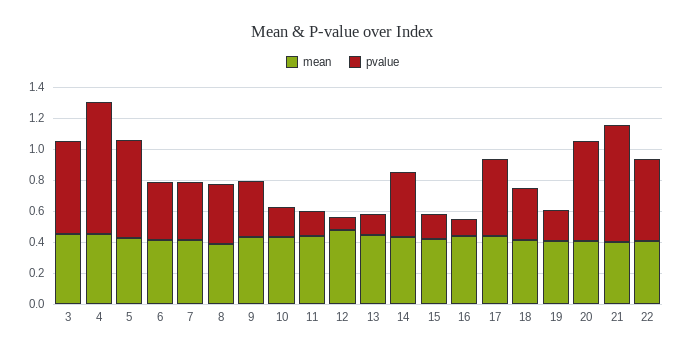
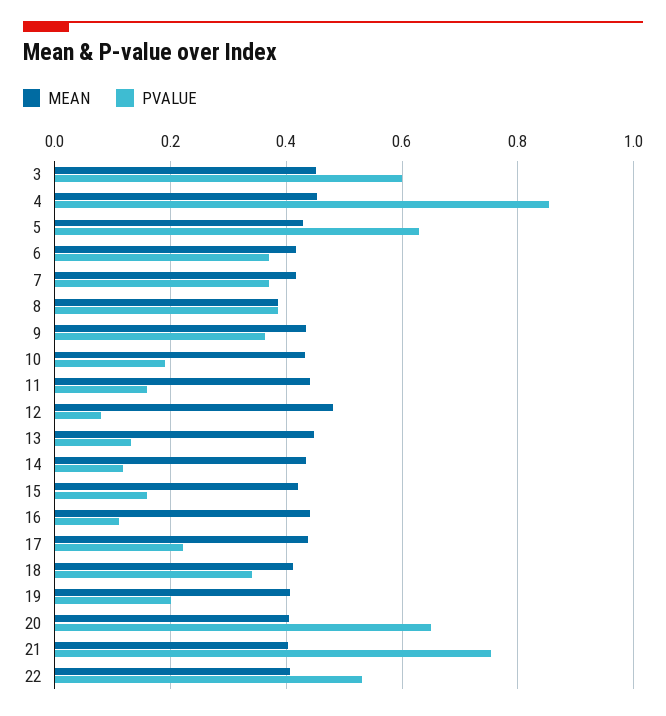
  {
    "mean": {
      "3": 0.46,
      "4": 0.46,
      "5": 0.42,
      "6": 0.42,
      "7": 0.42,
      "8": 0.38,
      "9": 0.44,
      "10": 0.44,
      "11": 0.44,
      "12": 0.48,
      "13": 0.44,
      "14": 0.44,
      "15": 0.42,
      "16": 0.44,
      "17": 0.44,
      "18": 0.42,
      "19": 0.4,
      "20": 0.4,
      "21": 0.4,
      "22": 0.4
    },
    "pvalue": {
      "3": 0.6,
      "4": 0.86,
      "5": 0.62,
      "6": 0.38,
      "7": 0.38,
      "8": 0.38,
      "9": 0.36,
      "10": 0.2,
      "11": 0.16,
      "12": 0.08,
      "13": 0.14,
-     "14": 0.4,
+     "14": 0.12,
      "15": 0.16,
      "16": 0.12,
-     "17": 0.5,
+     "17": 0.22,
      "18": 0.34,
      "19": 0.2,
      "20": 0.64,
      "21": 0.76,
      "22": 0.54
    }
  }

